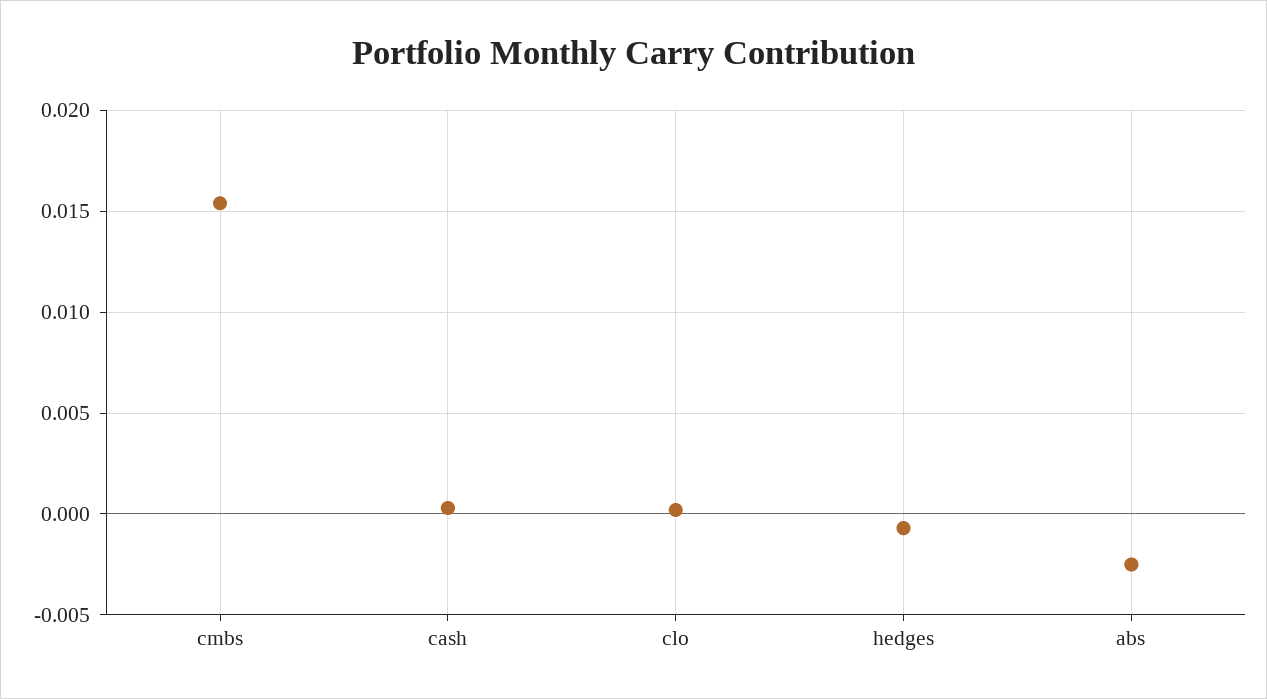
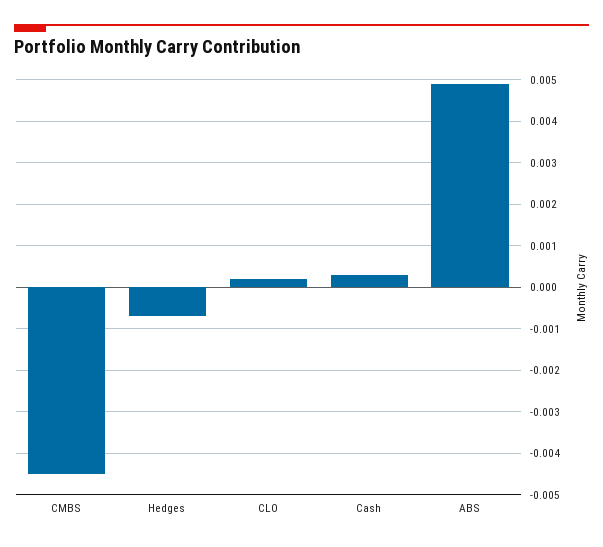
  {
-   "cmbs": 0.0155,
+   "cmbs": -0.0045,
    "cash": 0.0005,
    "clo": 0,
    "hedges": -0.0005,
-   "abs": -0.0025
+   "abs": 0.005
  }

